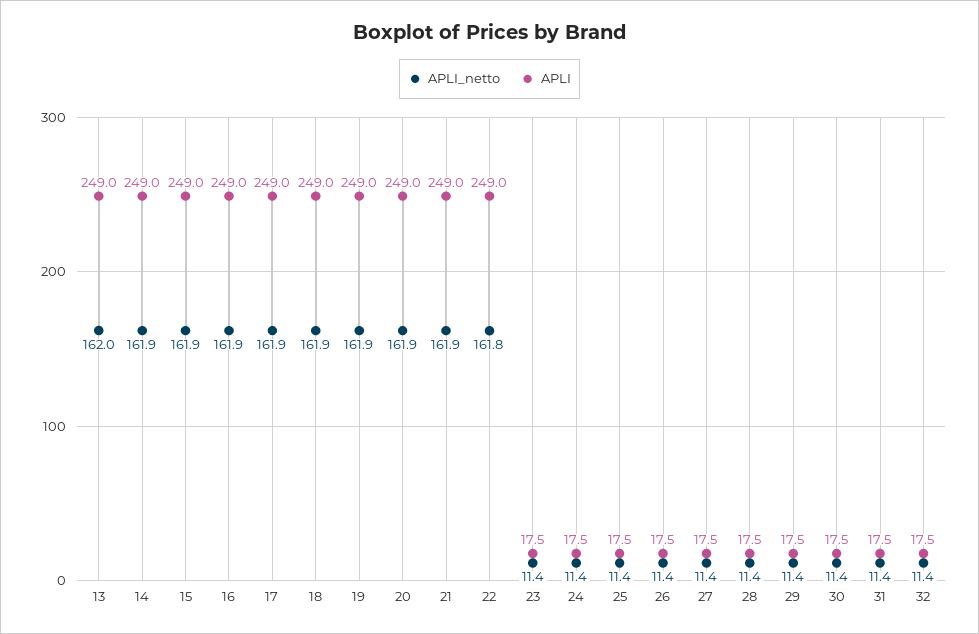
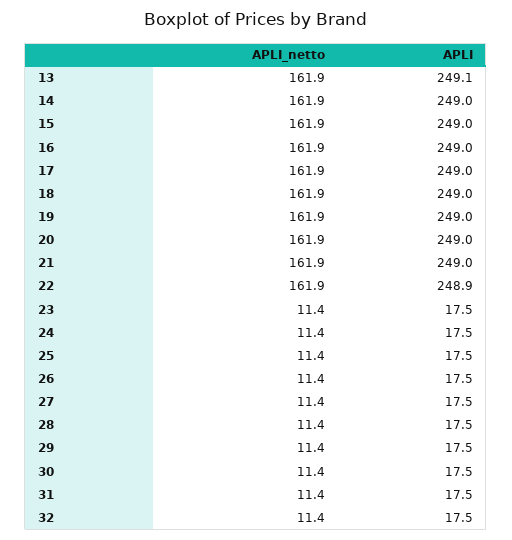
  {
    "APLI_netto": {
-     "13": 162,
+     "13": 161.9,
      "14": 161.9,
      "15": 161.9,
      "16": 161.9,
      "17": 161.9,
      "18": 161.9,
      "19": 161.9,
      "20": 161.9,
      "21": 161.9,
-     "22": 161.8,
+     "22": 161.9,
      "23": 11.4,
      "24": 11.4,
      "25": 11.4,
      "26": 11.4,
      "27": 11.4,
      "28": 11.4,
      "29": 11.4,
      "30": 11.4,
      "31": 11.4,
      "32": 11.4
    },
    "APLI": {
-     "13": 249,
+     "13": 249.1,
      "14": 249,
      "15": 249,
      "16": 249,
      "17": 249,
      "18": 249,
      "19": 249,
      "20": 249,
      "21": 249,
-     "22": 249,
+     "22": 248.9,
      "23": 17.5,
      "24": 17.5,
      "25": 17.5,
      "26": 17.5,
      "27": 17.5,
      "28": 17.5,
      "29": 17.5,
      "30": 17.5,
      "31": 17.5,
      "32": 17.5
    }
  }

